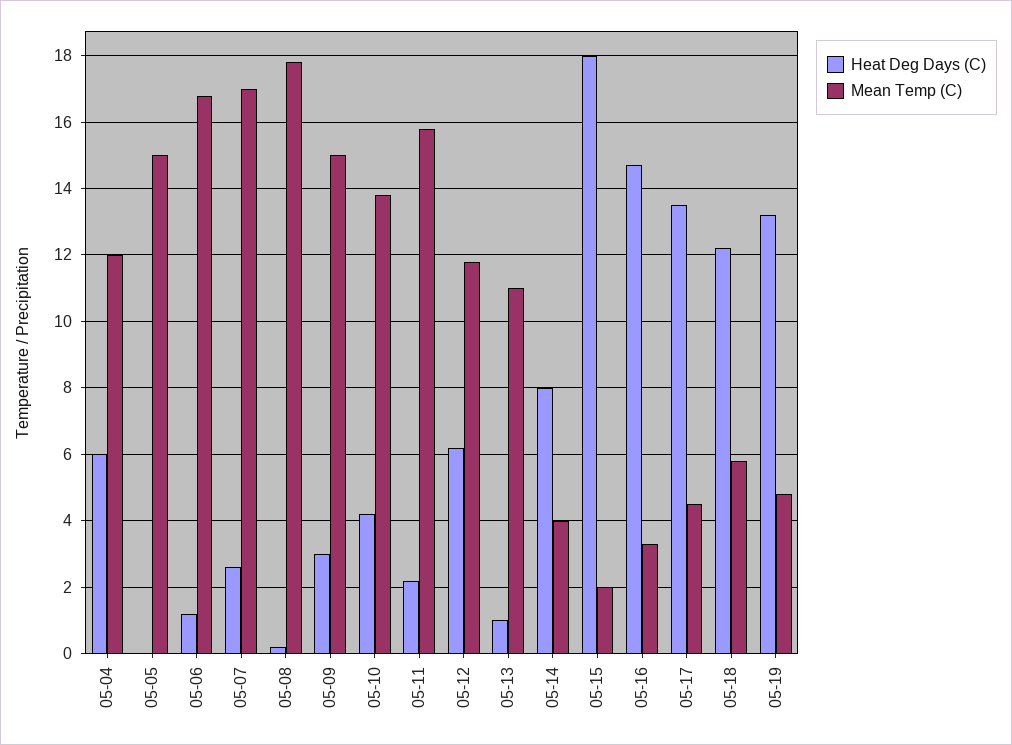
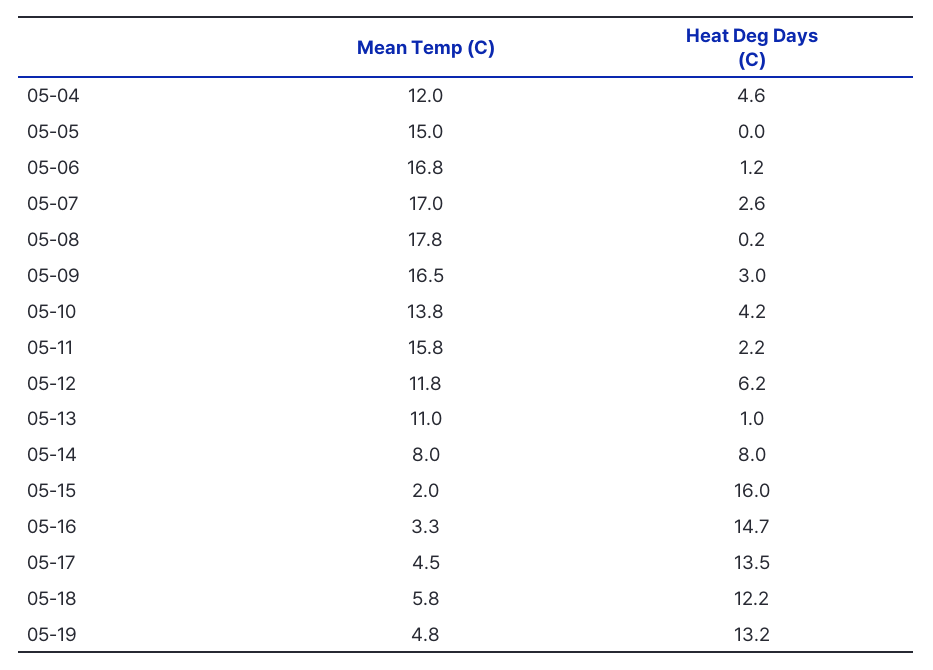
  {
    "Heat Deg Days (C)": {
-     "05-04": 6,
+     "05-04": 4.6,
      "05-05": 0,
      "05-06": 1.2,
      "05-07": 2.6,
      "05-08": 0.2,
      "05-09": 3,
      "05-10": 4.2,
      "05-11": 2.2,
      "05-12": 6.2,
      "05-13": 1,
      "05-14": 8,
-     "05-15": 18,
+     "05-15": 16,
      "05-16": 14.7,
      "05-17": 13.5,
      "05-18": 12.2,
      "05-19": 13.2
    },
    "Mean Temp (C)": {
      "05-04": 12,
      "05-05": 15,
      "05-06": 16.8,
      "05-07": 17,
      "05-08": 17.8,
-     "05-09": 15,
+     "05-09": 16.5,
      "05-10": 13.8,
      "05-11": 15.8,
      "05-12": 11.8,
      "05-13": 11,
-     "05-14": 4,
+     "05-14": 8,
      "05-15": 2,
      "05-16": 3.3,
      "05-17": 4.5,
      "05-18": 5.8,
      "05-19": 4.8
    }
  }

